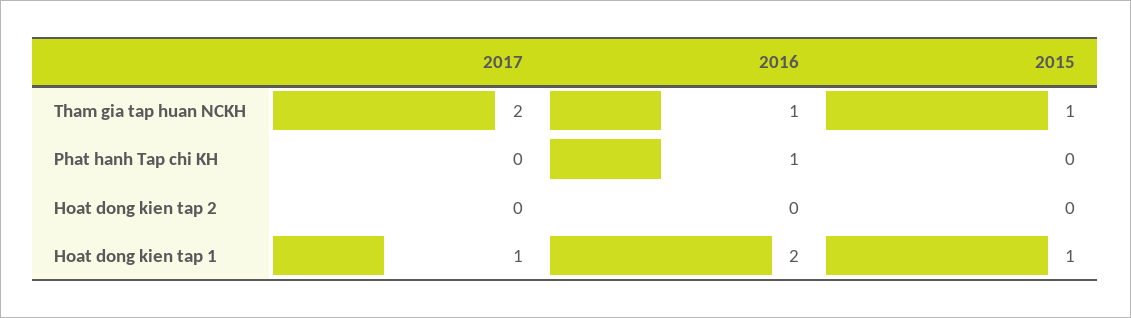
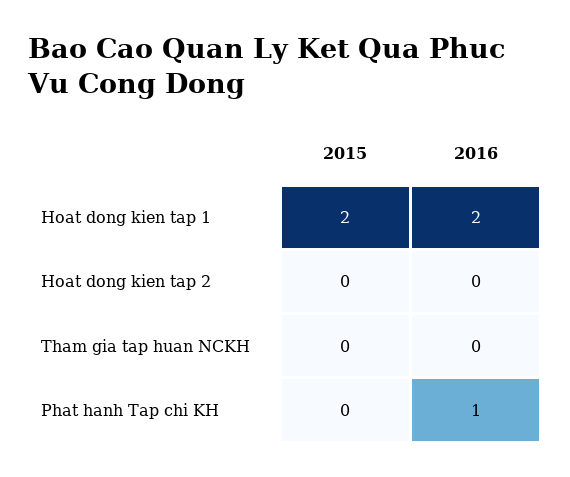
  {
-   "2017": {
-     "Tham gia tap huan NCKH": 2,
-     "Phat hanh Tap chi KH": 0,
-     "Hoat dong kien tap 2": 0,
-     "Hoat dong kien tap 1": 1
-   },
    "2016": {
-     "Tham gia tap huan NCKH": 1,
+     "Tham gia tap huan NCKH": 0,
      "Phat hanh Tap chi KH": 1,
      "Hoat dong kien tap 2": 0,
      "Hoat dong kien tap 1": 2
    },
    "2015": {
-     "Tham gia tap huan NCKH": 1,
+     "Tham gia tap huan NCKH": 0,
      "Phat hanh Tap chi KH": 0,
      "Hoat dong kien tap 2": 0,
-     "Hoat dong kien tap 1": 1
+     "Hoat dong kien tap 1": 2
    }
  }

